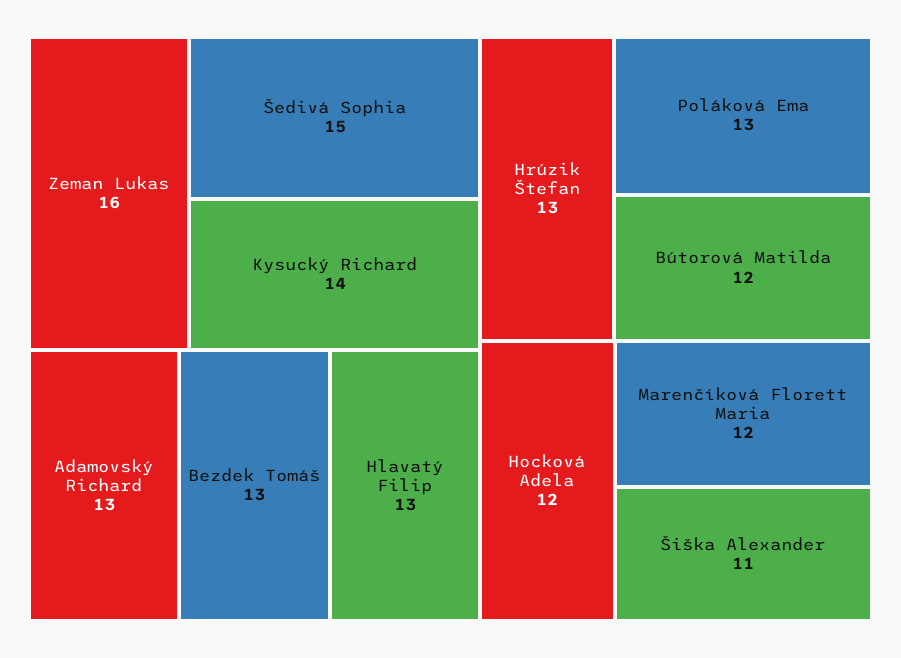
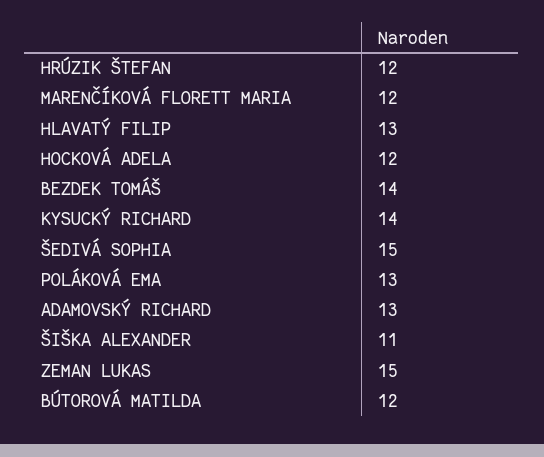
  {
-   "Zeman Lukas": 16,
+   "Zeman Lukas": 15,
    "Šedivá Sophia": 15,
    "Kysucký Richard": 14,
    "Adamovský Richard": 13,
-   "Bezdek Tomáš": 13,
+   "Bezdek Tomáš": 14,
    "Hlavatý Filip": 13,
-   "Hrúzik Štefan": 13,
+   "Hrúzik Štefan": 12,
    "Poláková Ema": 13,
    "Bútorová Matilda": 12,
    "Hocková Adela": 12,
    "Marenčíková Florett Maria": 12,
    "Šiška Alexander": 11
  }

